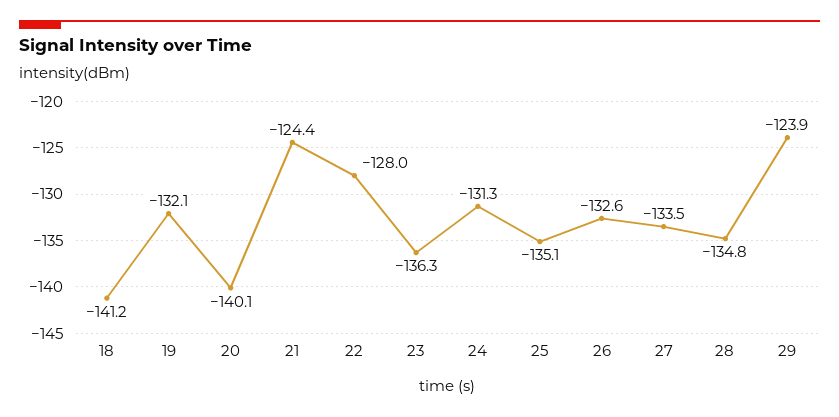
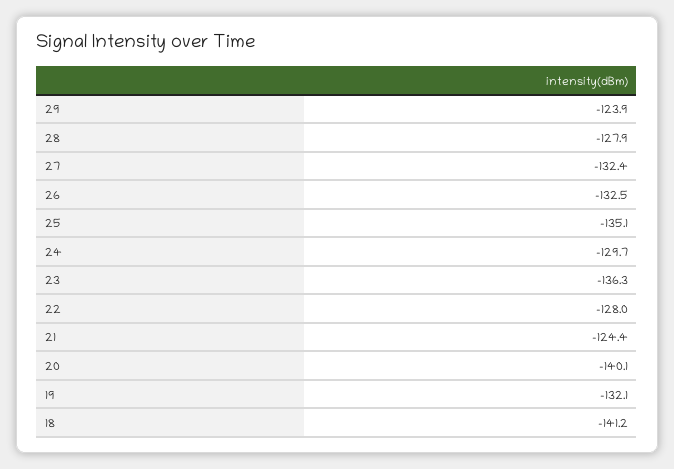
  {
    "18": -141.2,
    "19": -132.1,
    "20": -140.1,
    "21": -124.4,
    "22": -128,
    "23": -136.3,
-   "24": -131.3,
+   "24": -129.7,
    "25": -135.1,
-   "26": -132.6,
+   "26": -132.5,
-   "27": -133.5,
+   "27": -132.4,
-   "28": -134.8,
+   "28": -127.9,
    "29": -123.9
  }

